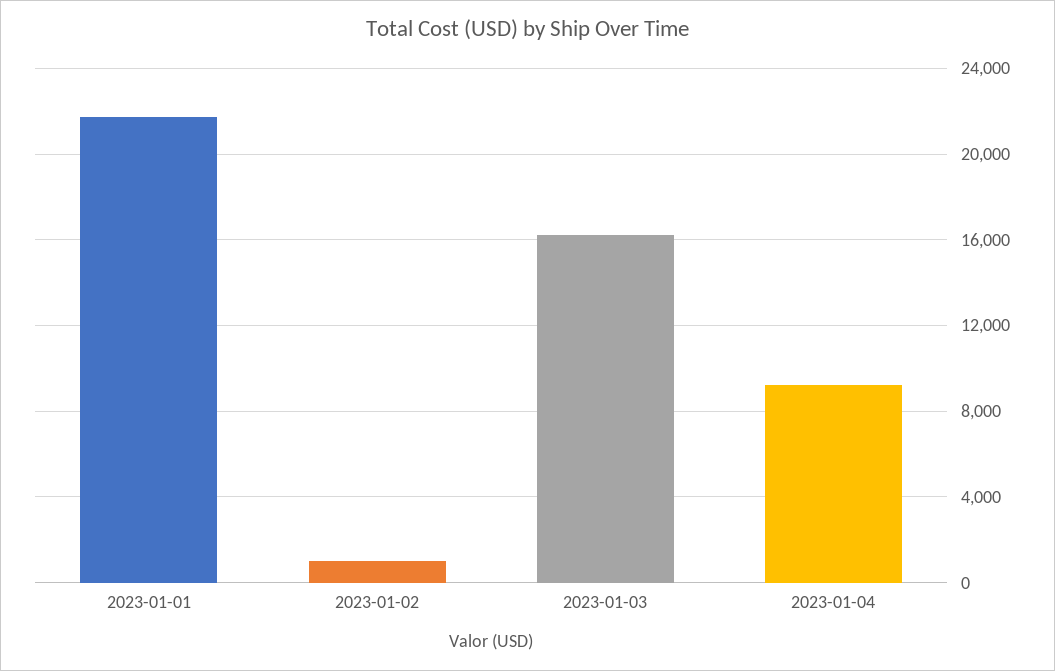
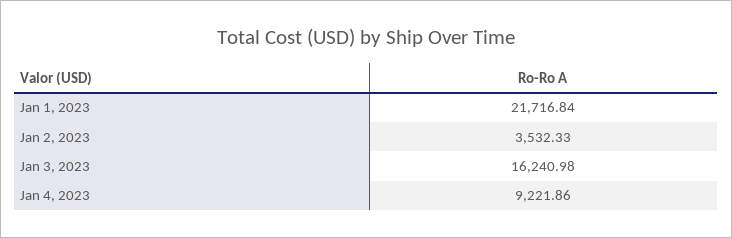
  {
    "2023-01-01": 21716.84,
-   "2023-01-02": 1000,
+   "2023-01-02": 3532.33,
    "2023-01-03": 16240.98,
    "2023-01-04": 9221.86
  }

